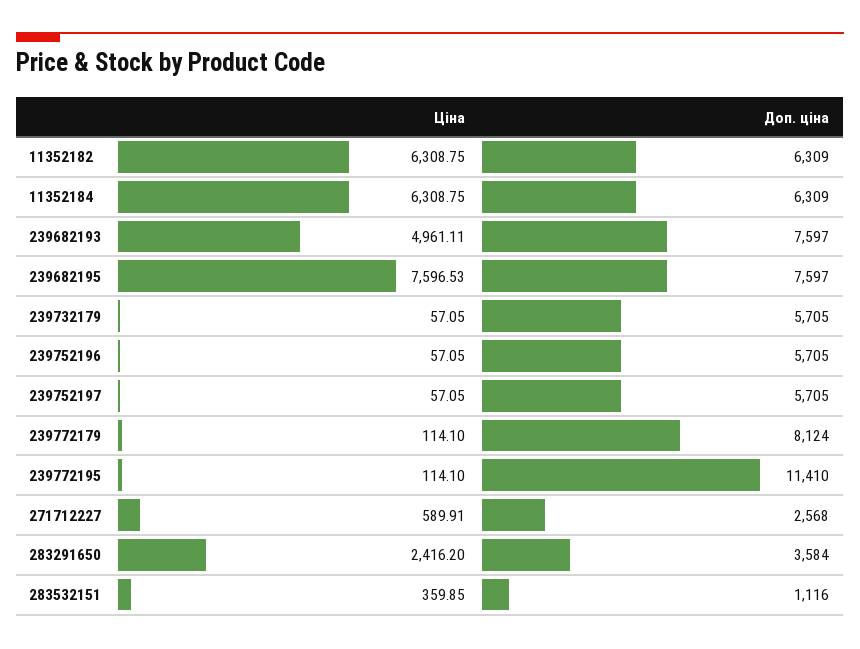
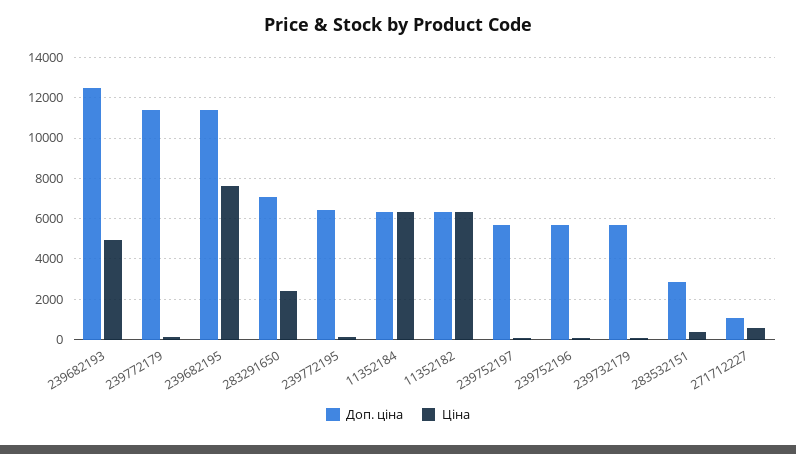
  {
    "Ціна": {
      "11352182": 6308.75,
      "11352184": 6308.75,
      "239682193": 4961.11,
      "239682195": 7596.53,
      "239732179": 57.05,
      "239752196": 57.05,
      "239752197": 57.05,
      "239772179": 114.1,
      "239772195": 114.1,
      "271712227": 589.91,
      "283291650": 2416.2,
      "283532151": 359.85
    },
    "Доп. ціна": {
      "11352182": 6309,
      "11352184": 6309,
-     "239682193": 7597,
+     "239682193": 12500,
-     "239682195": 7597,
+     "239682195": 11500,
      "239732179": 5705,
      "239752196": 5705,
      "239752197": 5705,
-     "239772179": 8124,
+     "239772179": 11500,
-     "239772195": 11410,
+     "239772195": 6500,
-     "271712227": 2568,
+     "271712227": 1000,
-     "283291650": 3584,
+     "283291650": 7000,
-     "283532151": 1116
+     "283532151": 3000
    }
  }

